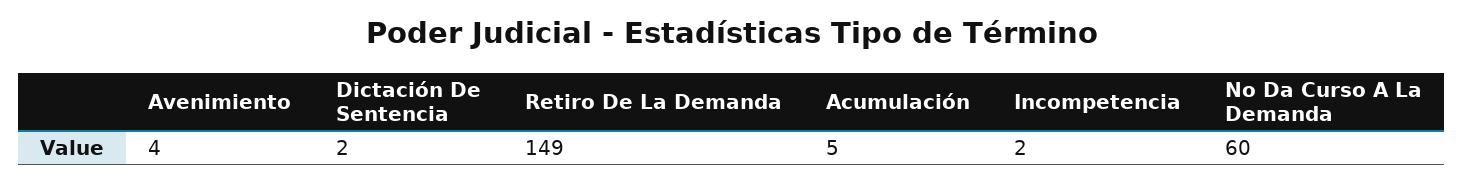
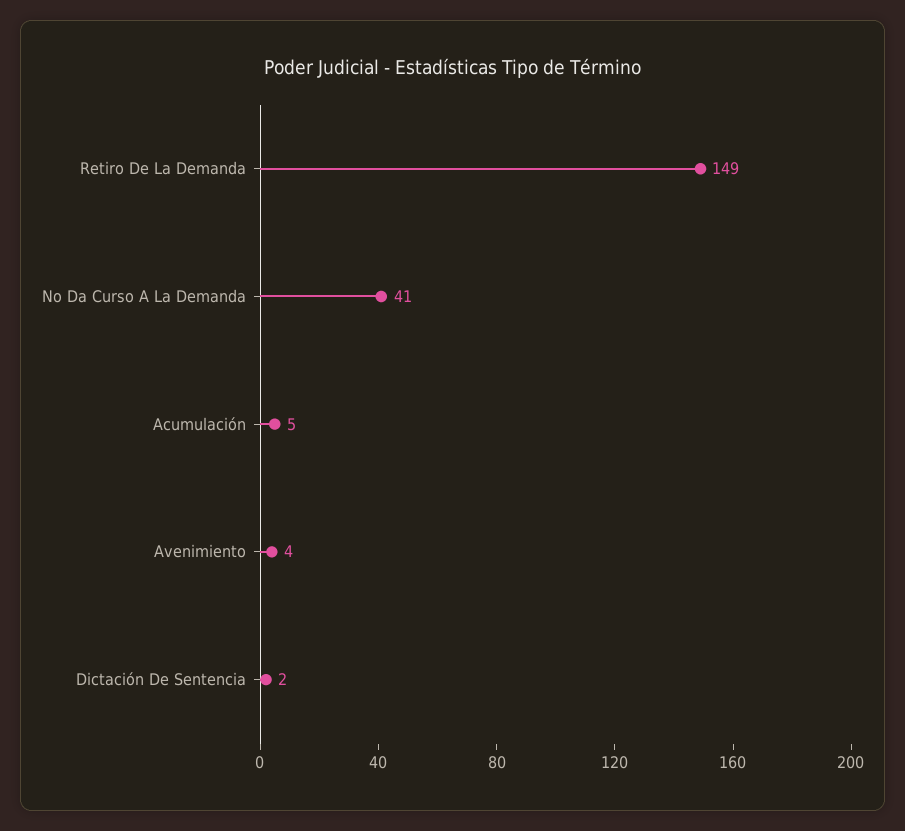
  {
    "Avenimiento": 4,
    "Dictación De Sentencia": 2,
    "Retiro De La Demanda": 149,
    "Acumulación": 5,
-   "Incompetencia": 2,
-   "No Da Curso A La Demanda": 60
+   "No Da Curso A La Demanda": 41
  }

